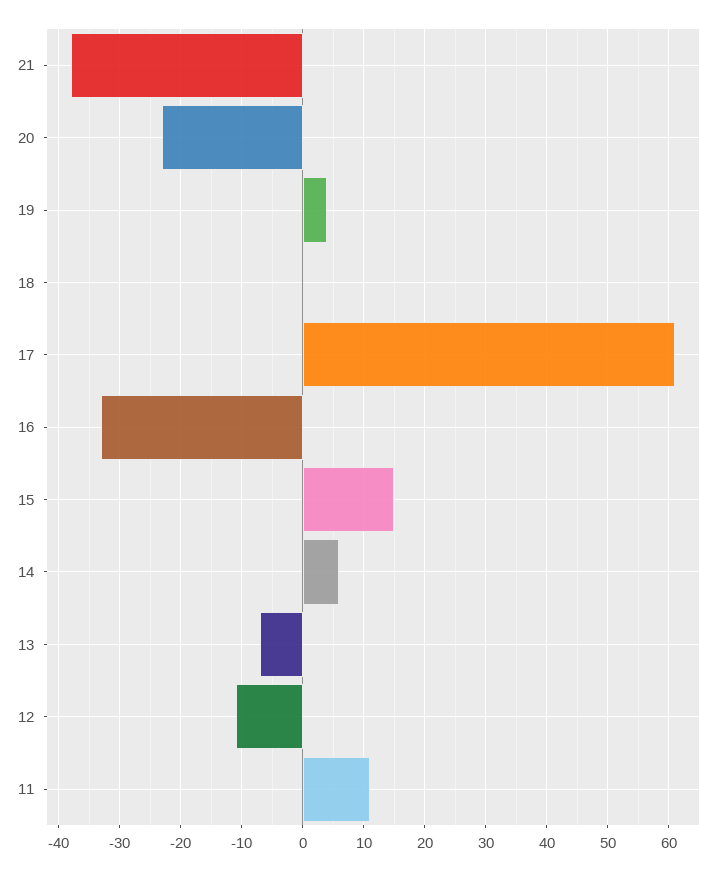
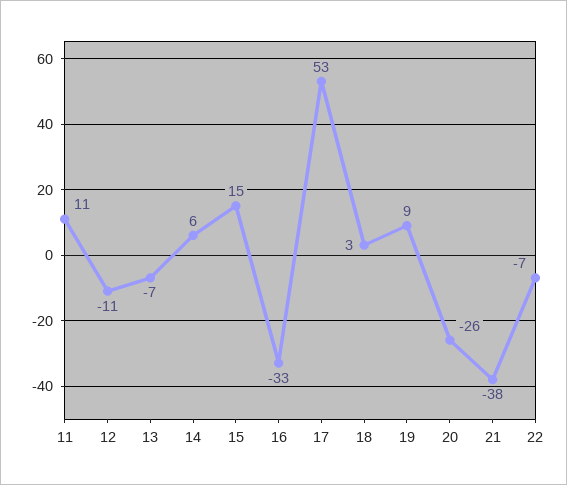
  {
    "21": -38,
-   "20": -23,
+   "20": -26,
-   "19": 4,
+   "19": 9,
-   "18": 0,
+   "18": 3,
-   "17": 61,
+   "17": 53,
    "16": -33,
    "15": 15,
    "14": 6,
    "13": -7,
    "12": -11,
-   "11": 11
+   "11": 11,
+   "22": -7
  }

